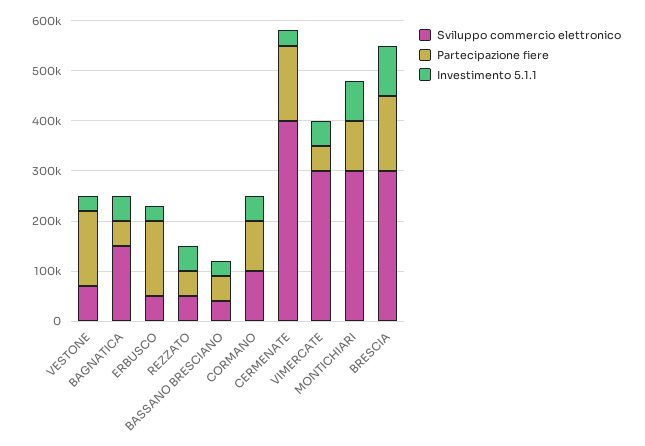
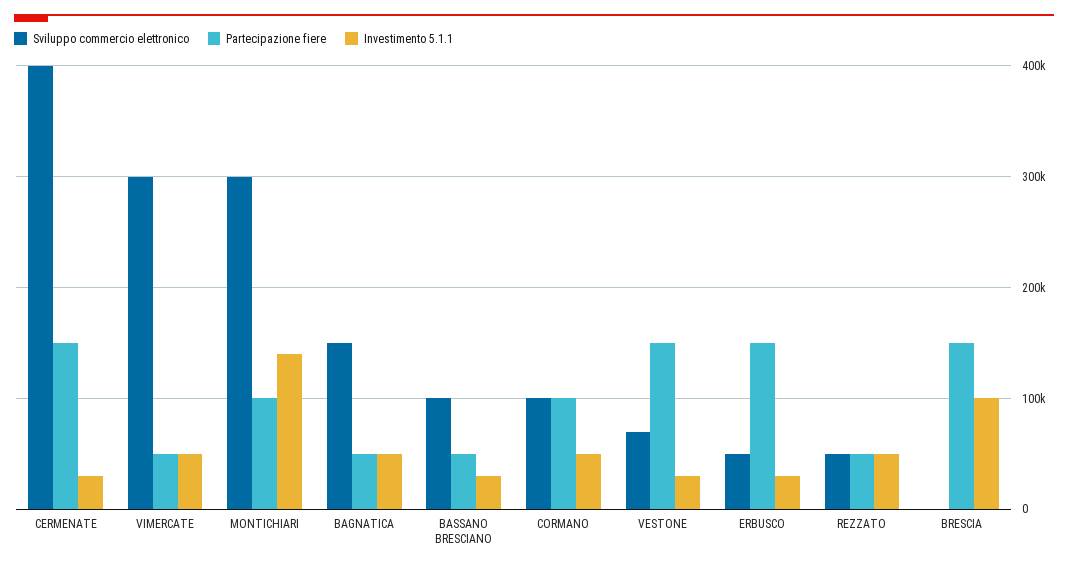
  {
    "Sviluppo commercio elettronico": {
      "VESTONE": 70000,
      "BAGNATICA": 150000,
      "ERBUSCO": 50000,
      "REZZATO": 50000,
-     "BASSANO BRESCIANO": 40000,
+     "BASSANO BRESCIANO": 100000,
      "CORMANO": 100000,
      "CERMENATE": 400000,
      "VIMERCATE": 300000,
      "MONTICHIARI": 300000,
-     "BRESCIA": 300000
+     "BRESCIA": 0
    },
    "Partecipazione fiere": {
      "VESTONE": 150000,
      "BAGNATICA": 50000,
      "ERBUSCO": 150000,
      "REZZATO": 50000,
      "BASSANO BRESCIANO": 50000,
      "CORMANO": 100000,
      "CERMENATE": 150000,
      "VIMERCATE": 50000,
      "MONTICHIARI": 100000,
      "BRESCIA": 150000
    },
    "Investimento 5.1.1": {
      "VESTONE": 30000,
      "BAGNATICA": 50000,
      "ERBUSCO": 30000,
      "REZZATO": 50000,
      "BASSANO BRESCIANO": 30000,
      "CORMANO": 50000,
      "CERMENATE": 30000,
      "VIMERCATE": 50000,
-     "MONTICHIARI": 80000,
+     "MONTICHIARI": 140000,
      "BRESCIA": 100000
    }
  }

